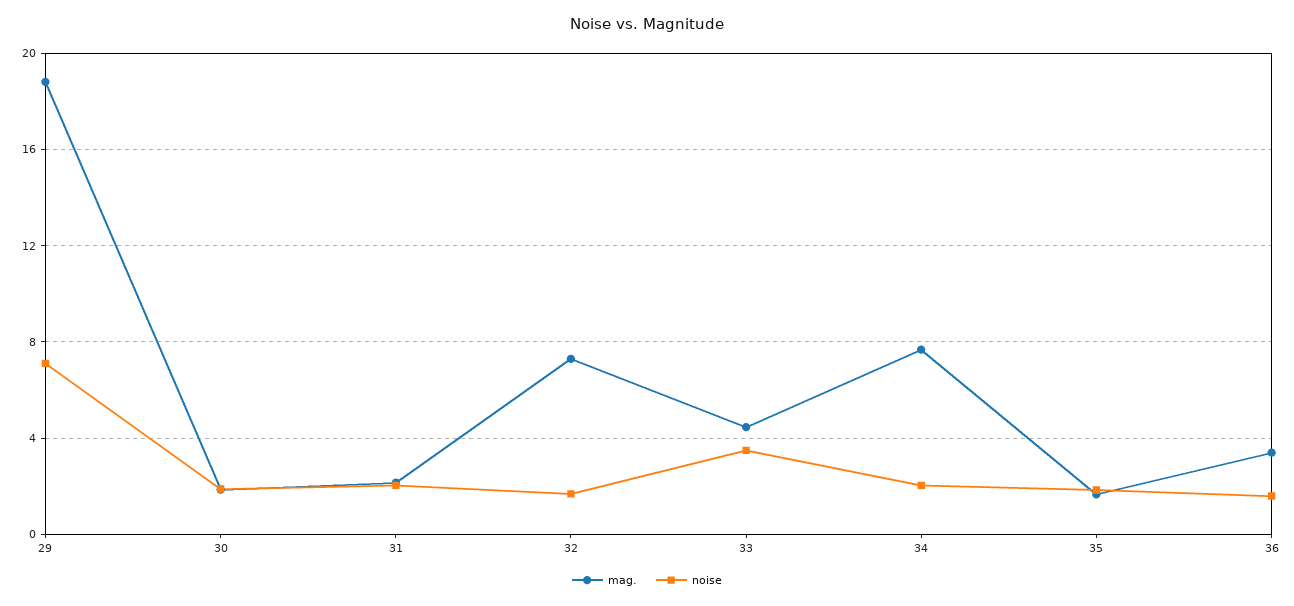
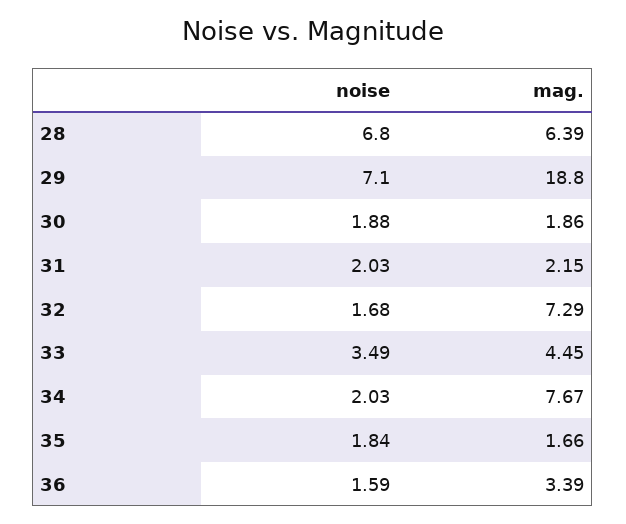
  {
    "mag.": {
      "29": 18.8,
      "30": 1.86,
      "31": 2.15,
      "32": 7.29,
      "33": 4.45,
      "34": 7.67,
      "35": 1.66,
-     "36": 3.39
+     "36": 3.39,
+     "28": 6.39
    },
    "noise": {
      "29": 7.1,
      "30": 1.88,
      "31": 2.03,
      "32": 1.68,
      "33": 3.49,
      "34": 2.03,
      "35": 1.84,
-     "36": 1.59
+     "36": 1.59,
+     "28": 6.8
    }
  }

